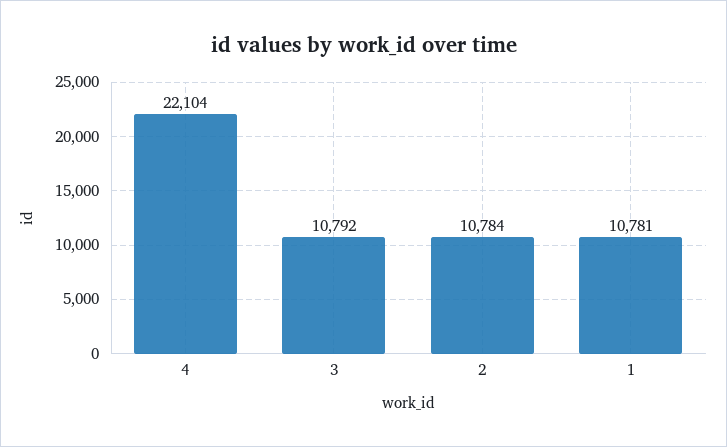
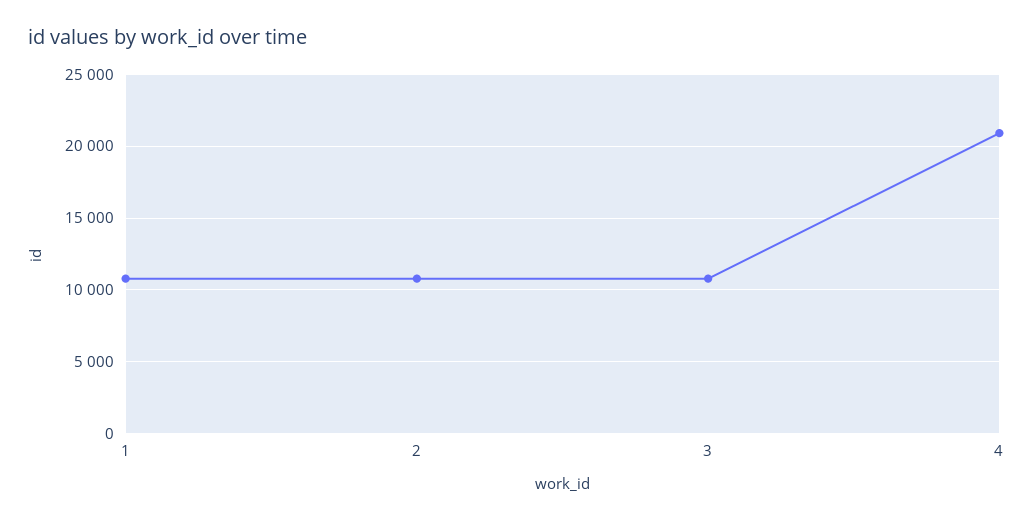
  {
-   "4": 22104,
+   "4": 21000,
    "3": 10792,
    "2": 10784,
    "1": 10781
  }

